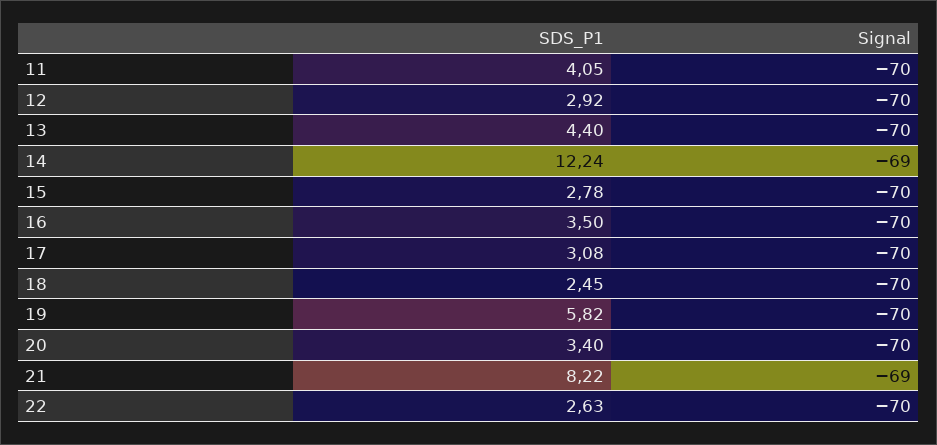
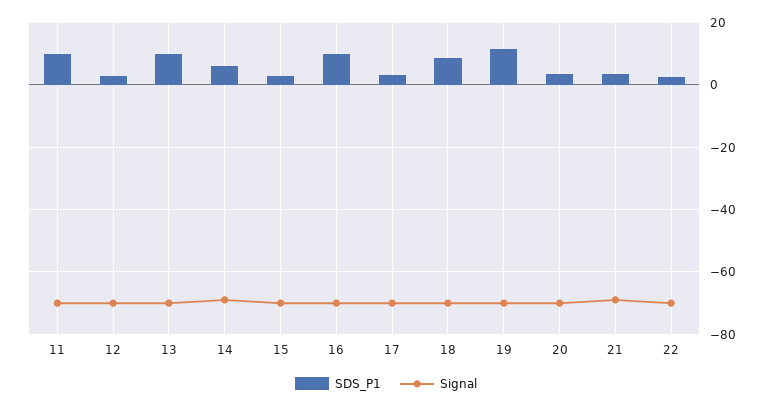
  {
    "SDS_P1": {
-     "11": 4.05,
+     "11": 10,
      "12": 2.92,
-     "13": 4.4,
+     "13": 10,
-     "14": 12.24,
+     "14": 6,
      "15": 2.78,
-     "16": 3.5,
+     "16": 10,
      "17": 3.08,
-     "18": 2.45,
+     "18": 8,
-     "19": 5.82,
+     "19": 12,
      "20": 3.4,
-     "21": 8.22,
+     "21": 4,
      "22": 2.63
    },
    "Signal": {
      "11": -70,
      "12": -70,
      "13": -70,
      "14": -69,
      "15": -70,
      "16": -70,
      "17": -70,
      "18": -70,
      "19": -70,
      "20": -70,
      "21": -69,
      "22": -70
    }
  }

